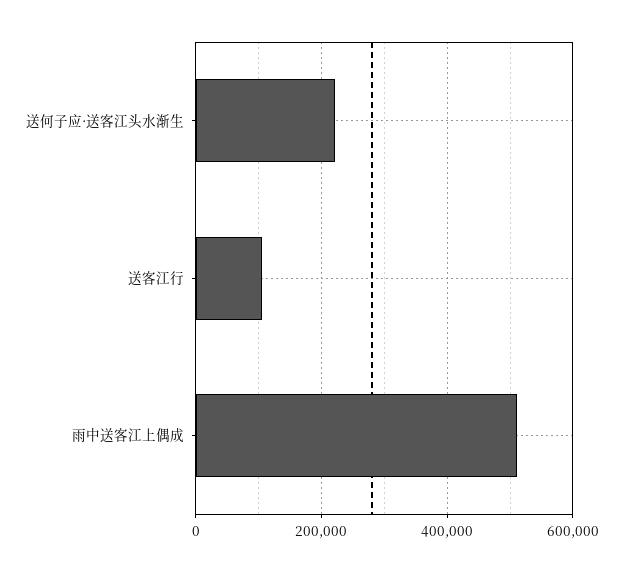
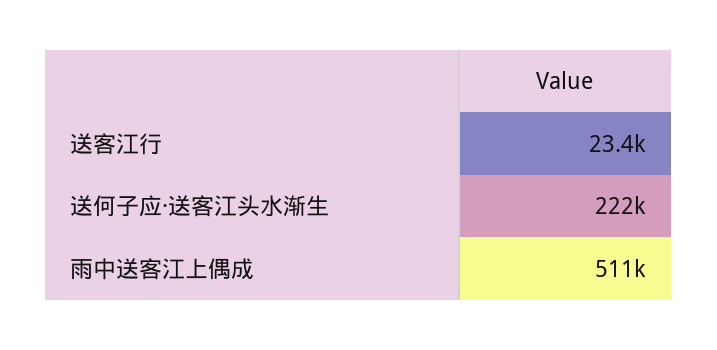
  {
    "送何子应·送客江头水渐生": 222000,
-   "送客江行": 100000,
+   "送客江行": 23400,
    "雨中送客江上偶成": 511000
  }

